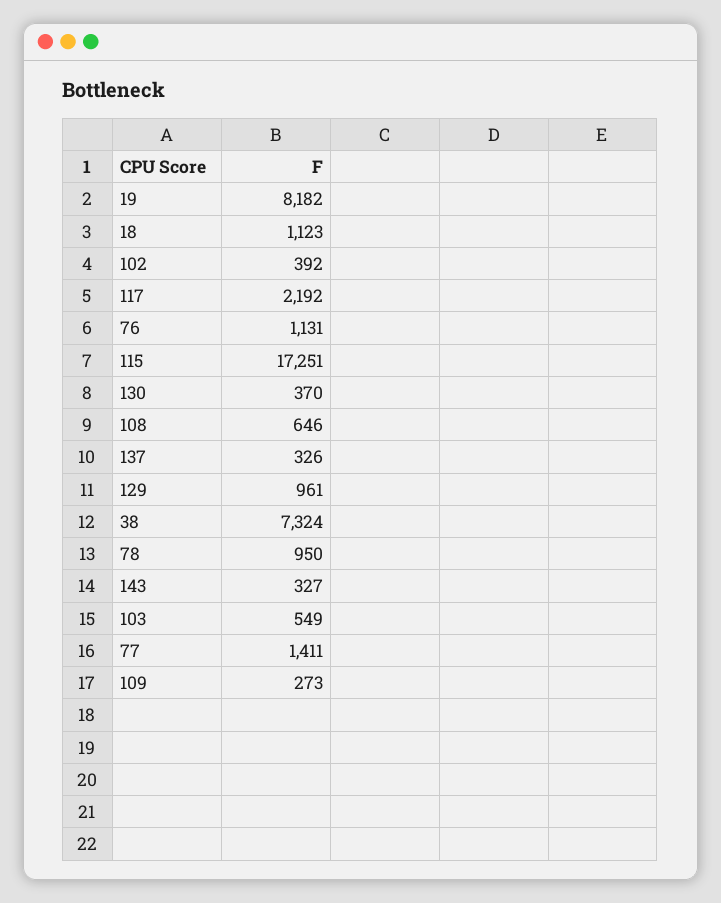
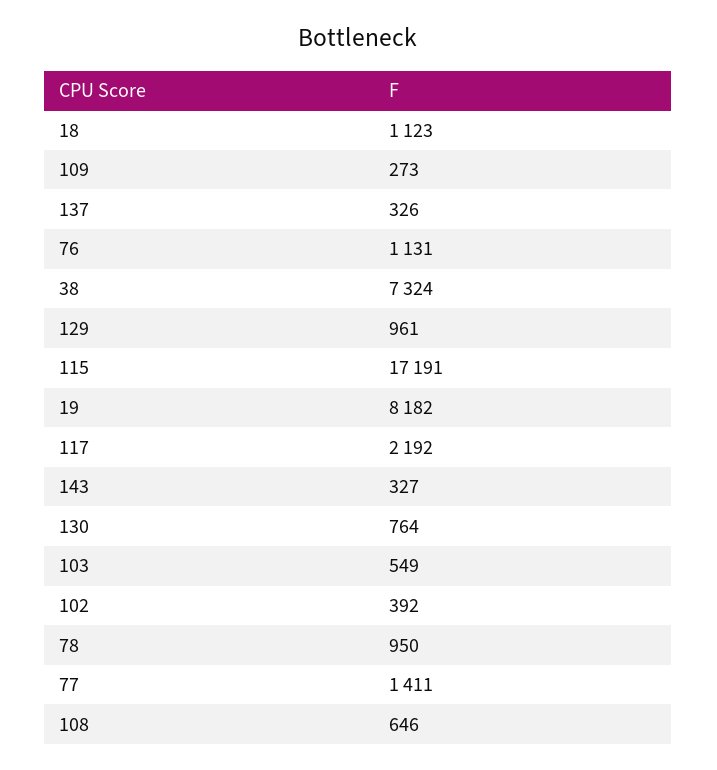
  {
    "19": 8182,
    "18": 1123,
    "102": 392,
    "117": 2192,
    "76": 1131,
-   "115": 17251,
+   "115": 17191,
-   "130": 370,
+   "130": 764,
    "108": 646,
    "137": 326,
    "129": 961,
    "38": 7324,
    "78": 950,
    "143": 327,
    "103": 549,
    "77": 1411,
    "109": 273
  }

